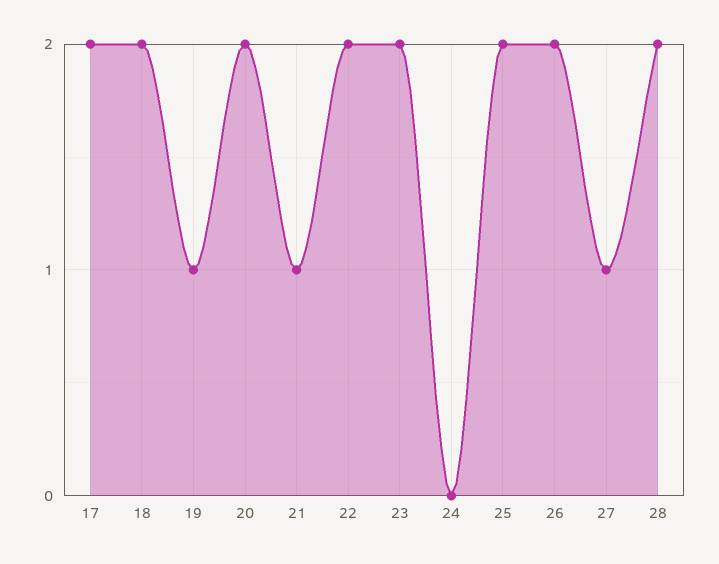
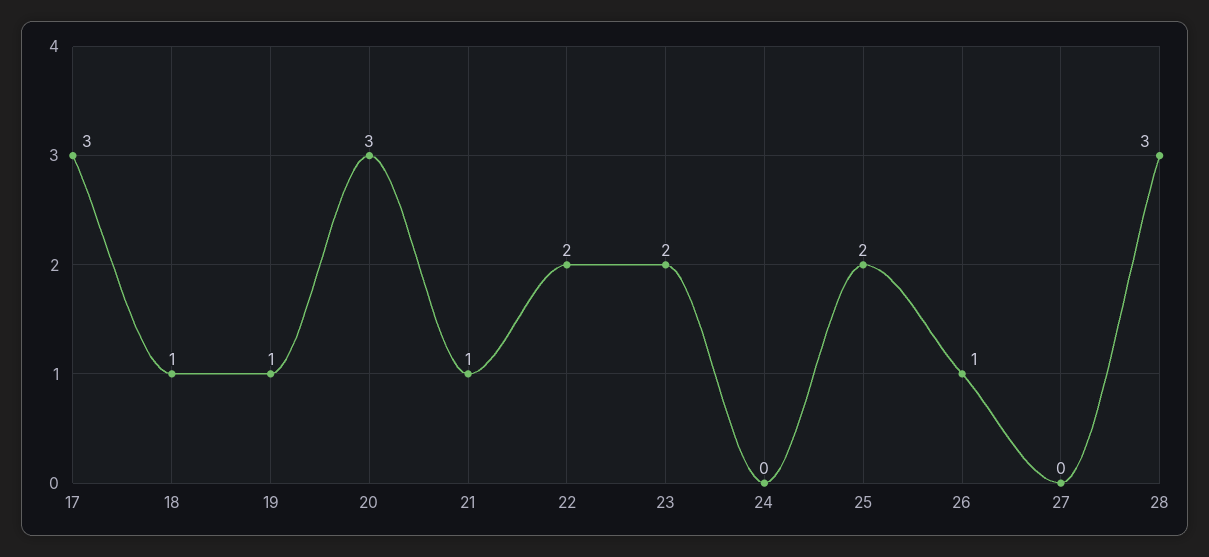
  {
-   "17": 2,
+   "17": 3,
-   "18": 2,
+   "18": 1,
    "19": 1,
-   "20": 2,
+   "20": 3,
    "21": 1,
    "22": 2,
    "23": 2,
    "24": 0,
    "25": 2,
-   "26": 2,
+   "26": 1,
-   "27": 1,
+   "27": 0,
-   "28": 2
+   "28": 3
  }

